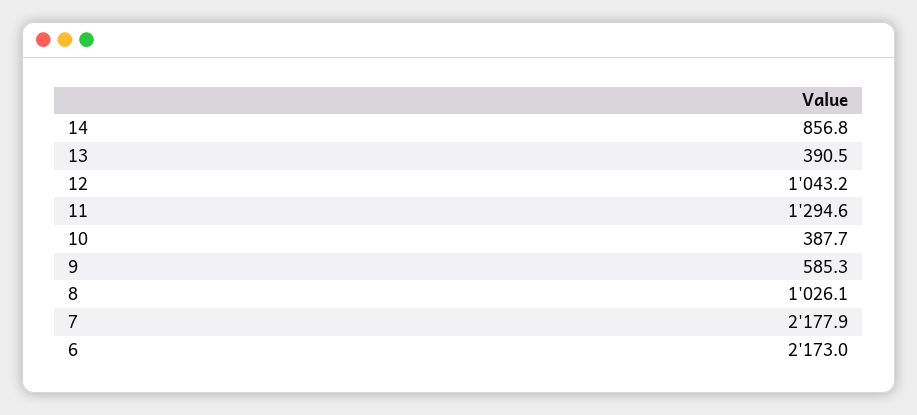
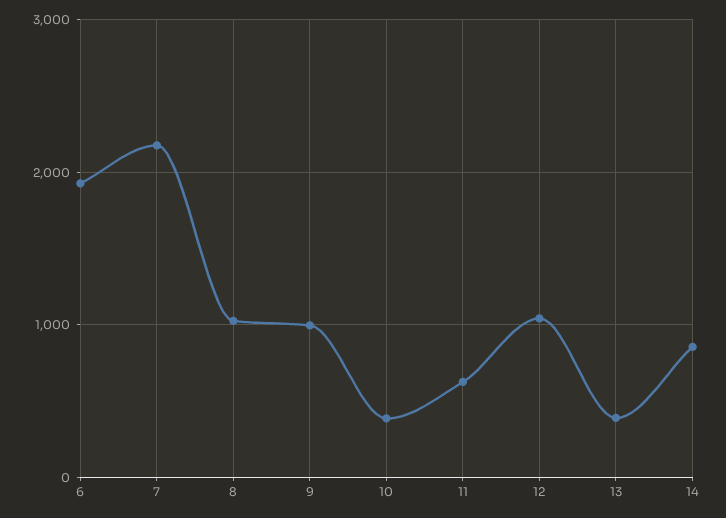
  {
    "14": 856.8,
    "13": 390.5,
    "12": 1043.2,
-   "11": 1294.6,
+   "11": 600,
    "10": 387.7,
-   "9": 585.3,
+   "9": 1000,
    "8": 1026.1,
    "7": 2177.9,
-   "6": 2173
+   "6": 1900
  }

